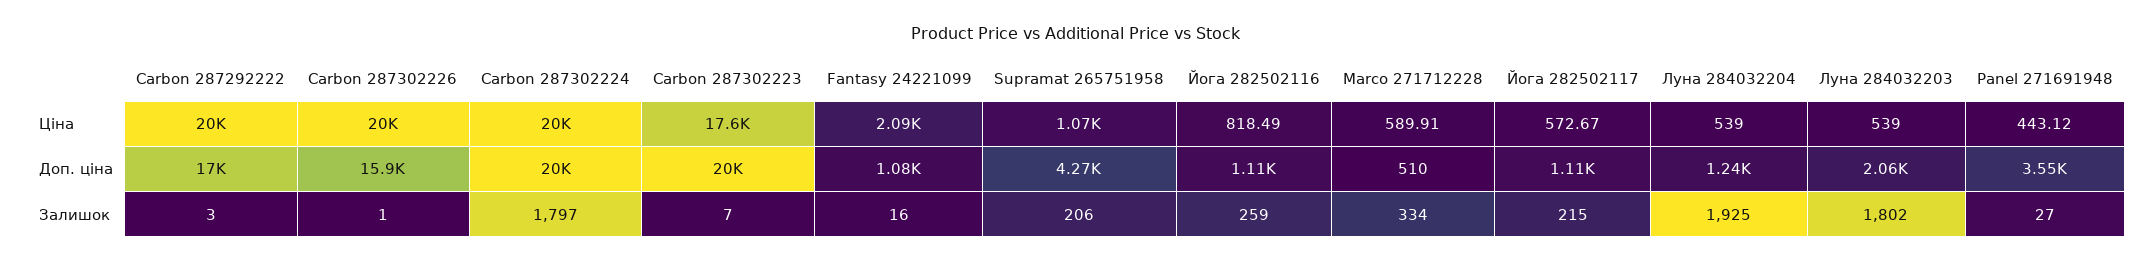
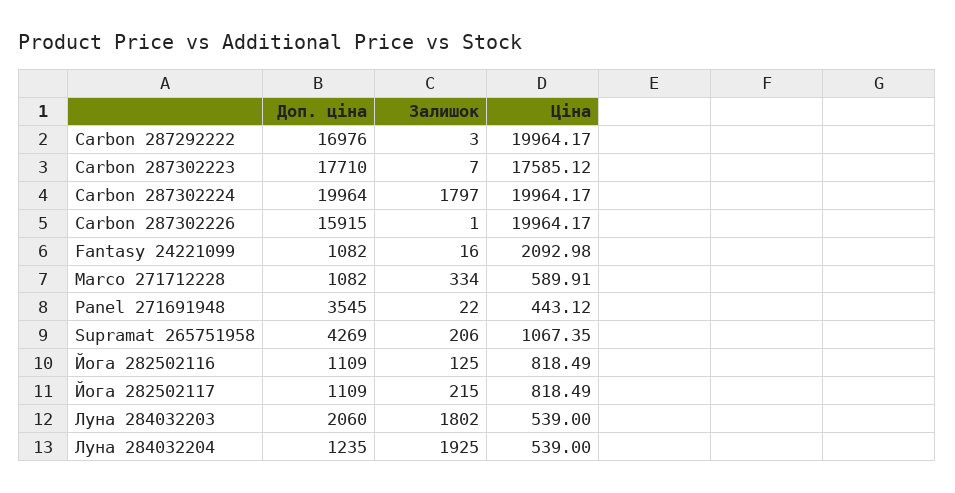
  {
    "Carbon 287292222": {
      "Ціна": 19964.17,
      "Доп. ціна": 16976,
      "Залишок": 3
    },
    "Carbon 287302226": {
      "Ціна": 19964.17,
      "Доп. ціна": 15915,
      "Залишок": 1
    },
    "Carbon 287302224": {
      "Ціна": 19964.17,
      "Доп. ціна": 19964,
      "Залишок": 1797
    },
    "Carbon 287302223": {
      "Ціна": 17585.12,
-     "Доп. ціна": 20000,
+     "Доп. ціна": 17710,
      "Залишок": 7
    },
    "Fantasy 24221099": {
      "Ціна": 2092.98,
      "Доп. ціна": 1082,
      "Залишок": 16
    },
    "Supramat 265751958": {
      "Ціна": 1067.35,
      "Доп. ціна": 4269,
      "Залишок": 206
    },
    "Йога 282502116": {
      "Ціна": 818.49,
      "Доп. ціна": 1109,
-     "Залишок": 259
+     "Залишок": 125
    },
    "Marco 271712228": {
      "Ціна": 589.91,
-     "Доп. ціна": 510,
+     "Доп. ціна": 1082,
      "Залишок": 334
    },
    "Йога 282502117": {
-     "Ціна": 572.67,
+     "Ціна": 818.49,
      "Доп. ціна": 1109,
      "Залишок": 215
    },
    "Луна 284032204": {
      "Ціна": 539,
      "Доп. ціна": 1235,
      "Залишок": 1925
    },
    "Луна 284032203": {
      "Ціна": 539,
      "Доп. ціна": 2060,
      "Залишок": 1802
    },
    "Panel 271691948": {
      "Ціна": 443.12,
      "Доп. ціна": 3545,
-     "Залишок": 27
+     "Залишок": 22
    }
  }

